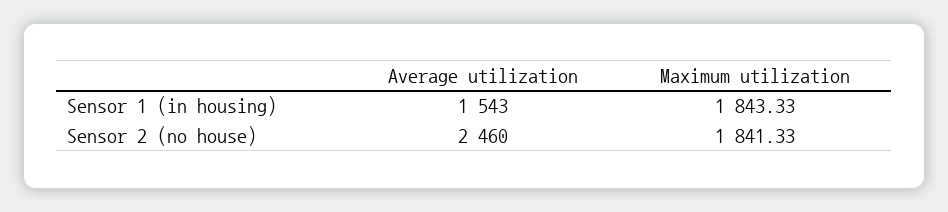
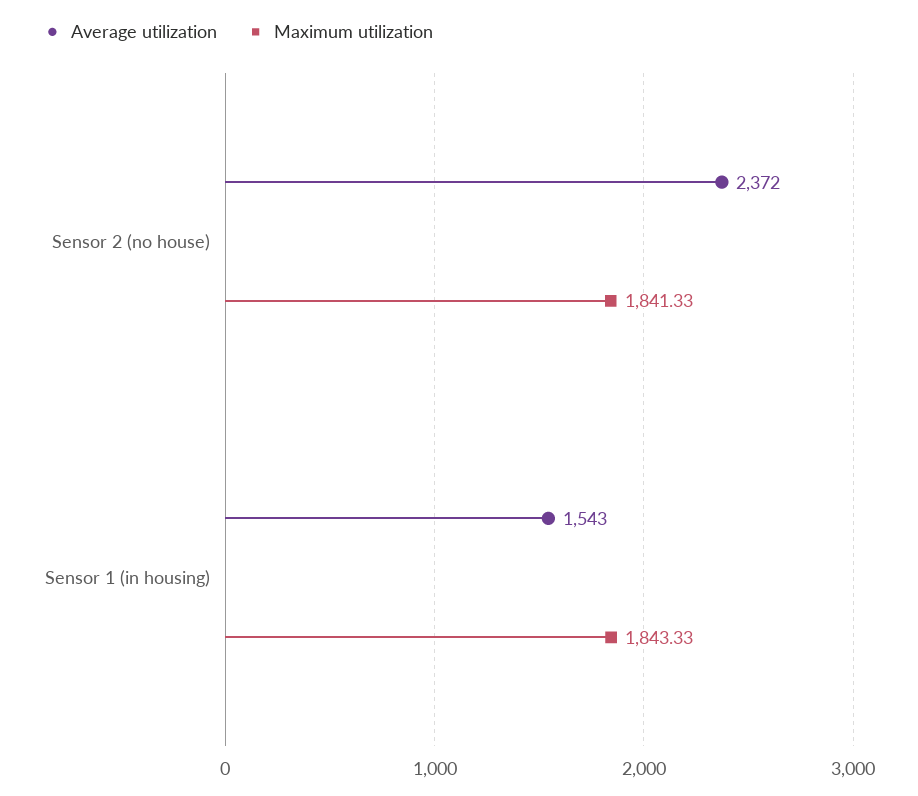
  {
    "Average utilization": {
      "Sensor 1 (in housing)": 1543,
-     "Sensor 2 (no house)": 2460
+     "Sensor 2 (no house)": 2372
    },
    "Maximum utilization": {
      "Sensor 1 (in housing)": 1843.33,
      "Sensor 2 (no house)": 1841.33
    }
  }

